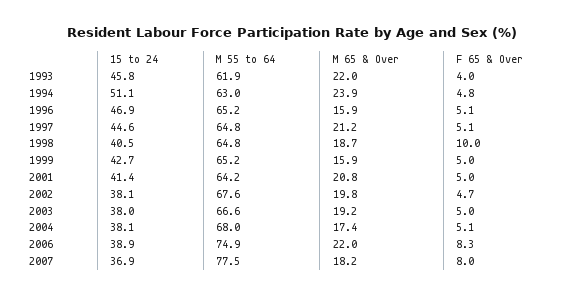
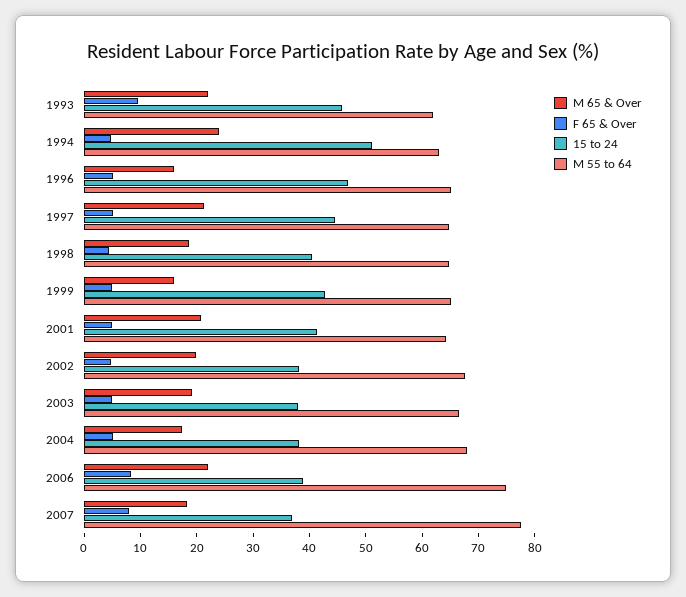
  {
    "15 to 24": {
      "1993": 45.8,
      "1994": 51.1,
      "1996": 46.9,
      "1997": 44.6,
      "1998": 40.5,
      "1999": 42.7,
      "2001": 41.4,
      "2002": 38.1,
      "2003": 38,
      "2004": 38.1,
      "2006": 38.9,
      "2007": 36.9
    },
    "M 55 to 64": {
      "1993": 61.9,
      "1994": 63,
      "1996": 65.2,
      "1997": 64.8,
      "1998": 64.8,
      "1999": 65.2,
      "2001": 64.2,
      "2002": 67.6,
      "2003": 66.6,
      "2004": 68,
      "2006": 74.9,
      "2007": 77.5
    },
    "M 65 & Over": {
      "1993": 22,
      "1994": 23.9,
      "1996": 15.9,
      "1997": 21.2,
      "1998": 18.7,
      "1999": 15.9,
      "2001": 20.8,
      "2002": 19.8,
      "2003": 19.2,
      "2004": 17.4,
      "2006": 22,
      "2007": 18.2
    },
    "F 65 & Over": {
-     "1993": 4,
+     "1993": 10,
      "1994": 4.8,
      "1996": 5.1,
      "1997": 5.1,
-     "1998": 10,
+     "1998": 4,
      "1999": 5,
      "2001": 5,
      "2002": 4.7,
      "2003": 5,
      "2004": 5.1,
      "2006": 8.3,
      "2007": 8
    }
  }

